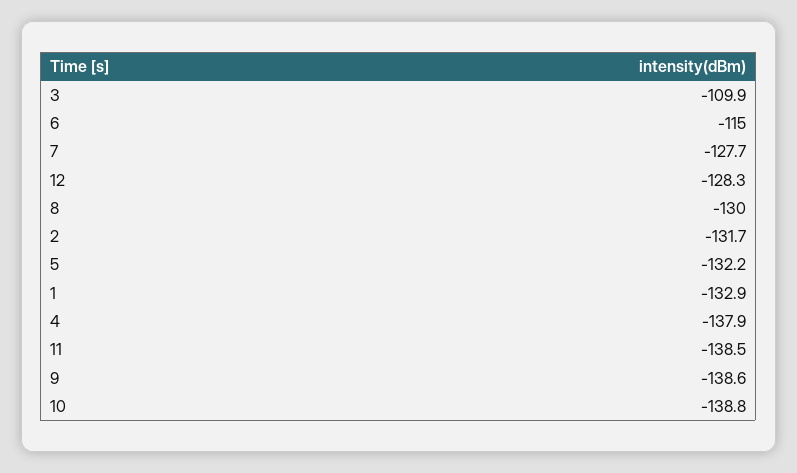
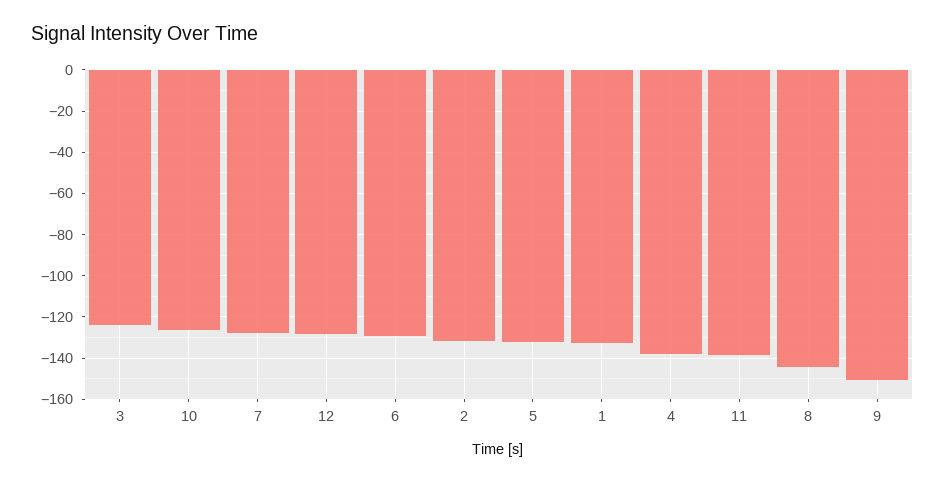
  {
-   "3": -109.9,
+   "3": -125,
-   "6": -115,
+   "6": -130,
    "7": -127.7,
    "12": -128.3,
-   "8": -130,
+   "8": -145,
    "2": -131.7,
    "5": -132.2,
    "1": -132.9,
    "4": -137.9,
    "11": -138.5,
-   "9": -138.6,
+   "9": -150,
-   "10": -138.8
+   "10": -125
  }

